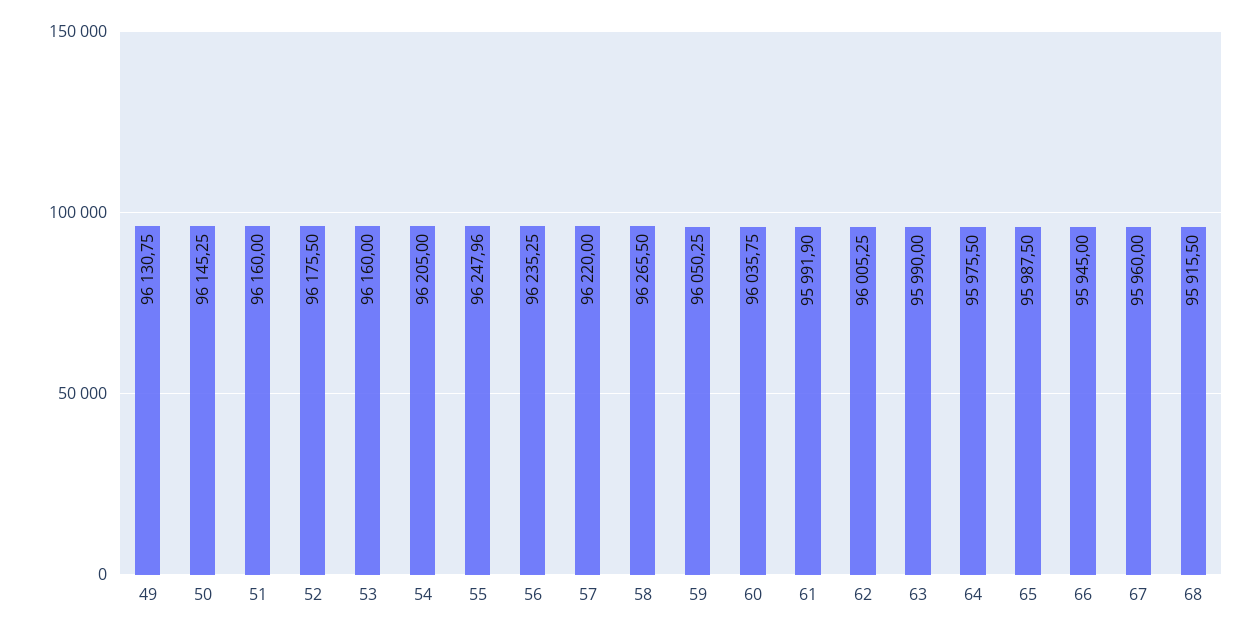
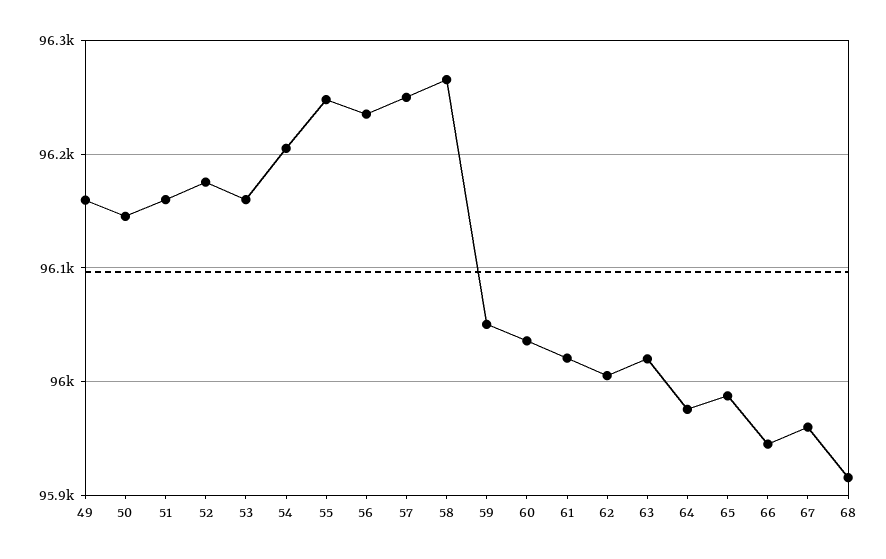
  {
-   "49": 96130.75,
+   "49": 96160,
    "50": 96145.25,
    "51": 96160,
    "52": 96175.5,
    "53": 96160,
    "54": 96205,
    "55": 96247.96,
    "56": 96235.25,
-   "57": 96220,
+   "57": 96250,
    "58": 96265.5,
    "59": 96050.25,
    "60": 96035.75,
-   "61": 95991.9,
+   "61": 96020,
    "62": 96005.25,
-   "63": 95990,
+   "63": 96020,
    "64": 95975.5,
    "65": 95987.5,
    "66": 95945,
    "67": 95960,
    "68": 95915.5
  }

